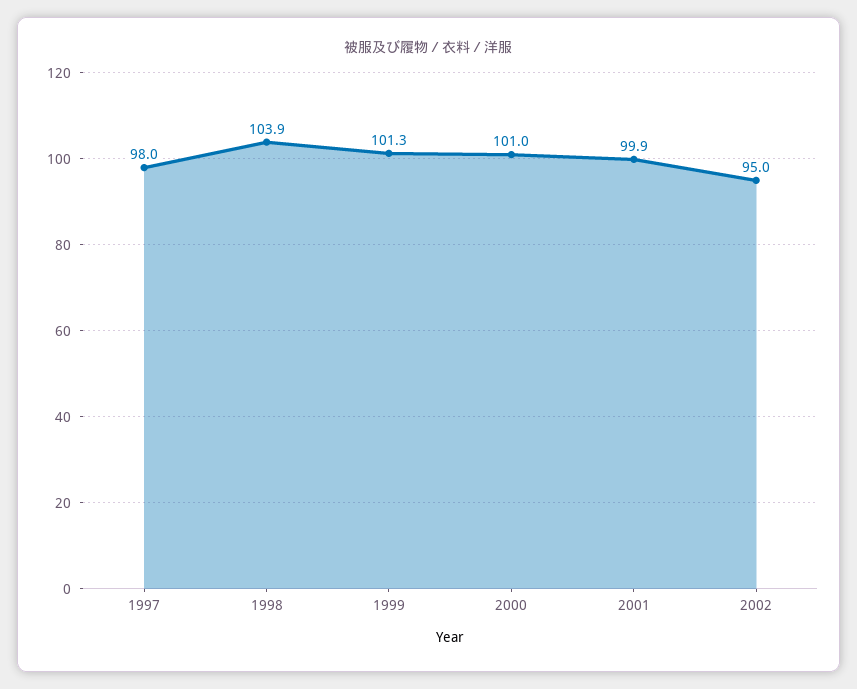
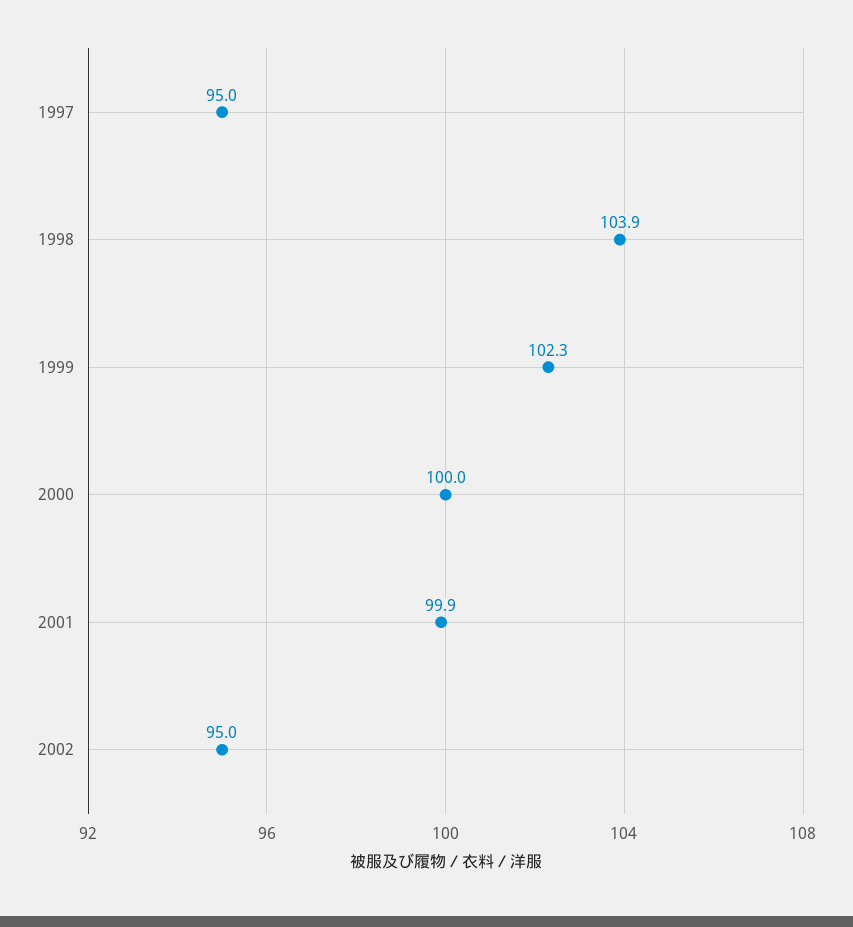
  {
-   "1997": 98,
+   "1997": 95,
    "1998": 103.9,
-   "1999": 101.3,
+   "1999": 102.3,
-   "2000": 101,
+   "2000": 100,
    "2001": 99.9,
    "2002": 95
  }

